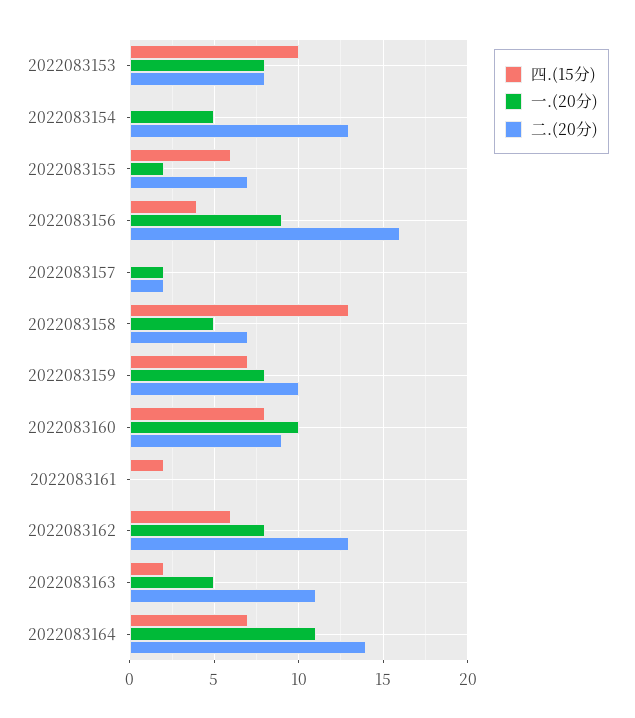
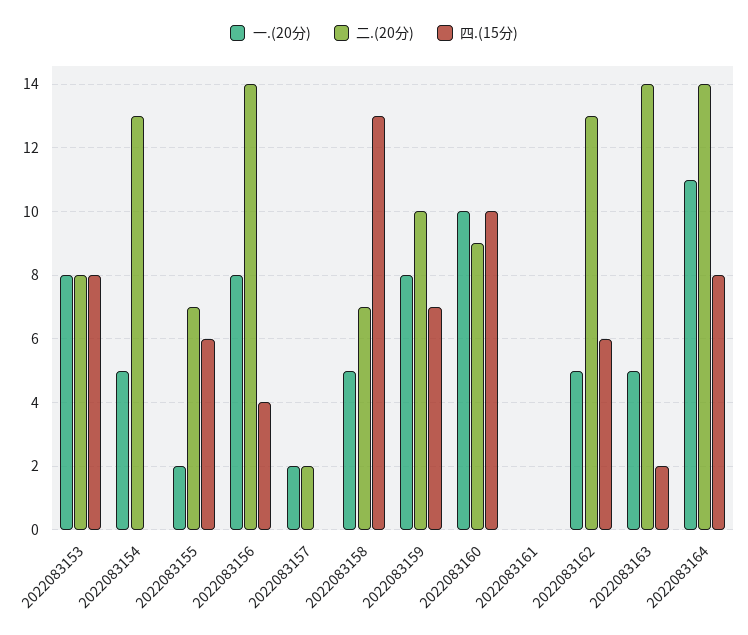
  {
    "四.(15分)": {
-     "2022083153": 10,
+     "2022083153": 8,
      "2022083154": 0,
      "2022083155": 6,
      "2022083156": 4,
      "2022083157": 0,
      "2022083158": 13,
      "2022083159": 7,
-     "2022083160": 8,
+     "2022083160": 10,
-     "2022083161": 2,
+     "2022083161": 0,
      "2022083162": 6,
      "2022083163": 2,
-     "2022083164": 7
+     "2022083164": 8
    },
    "一.(20分)": {
      "2022083153": 8,
      "2022083154": 5,
      "2022083155": 2,
-     "2022083156": 9,
+     "2022083156": 8,
      "2022083157": 2,
      "2022083158": 5,
      "2022083159": 8,
      "2022083160": 10,
      "2022083161": 0,
-     "2022083162": 8,
+     "2022083162": 5,
      "2022083163": 5,
      "2022083164": 11
    },
    "二.(20分)": {
      "2022083153": 8,
      "2022083154": 13,
      "2022083155": 7,
-     "2022083156": 16,
+     "2022083156": 14,
      "2022083157": 2,
      "2022083158": 7,
      "2022083159": 10,
      "2022083160": 9,
      "2022083161": 0,
      "2022083162": 13,
-     "2022083163": 11,
+     "2022083163": 14,
      "2022083164": 14
    }
  }

